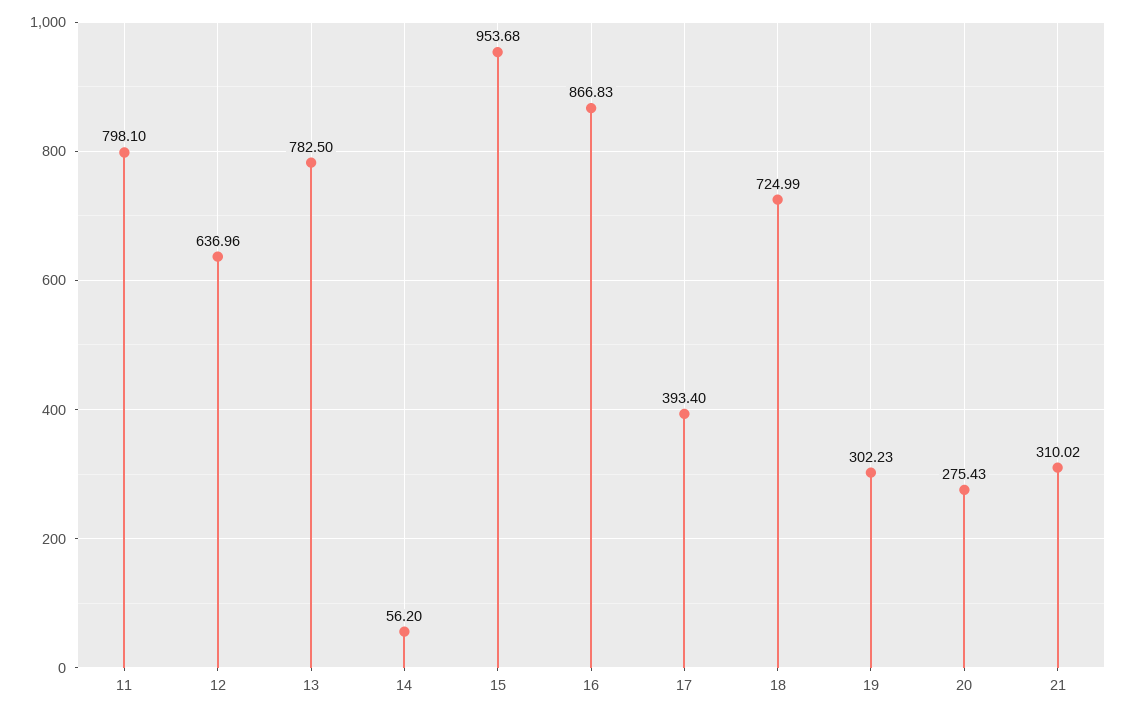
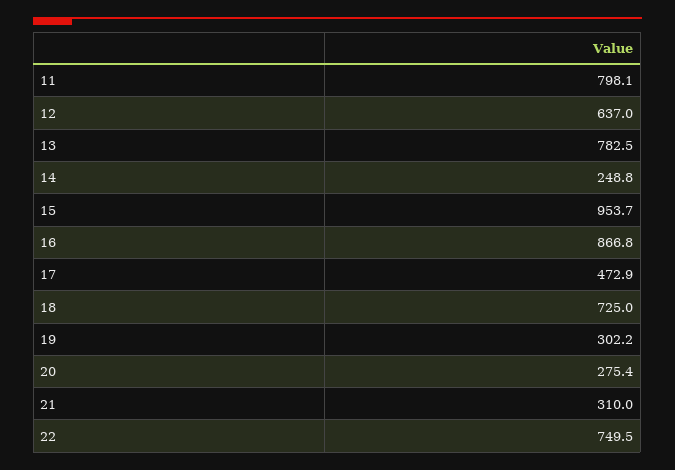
  {
    "11": 798.1,
    "12": 636.96,
    "13": 782.5,
-   "14": 56.2,
+   "14": 248.8,
    "15": 953.68,
    "16": 866.83,
-   "17": 393.4,
+   "17": 472.9,
    "18": 724.99,
    "19": 302.23,
    "20": 275.43,
-   "21": 310.02
+   "21": 310.02,
+   "22": 749.5
  }

